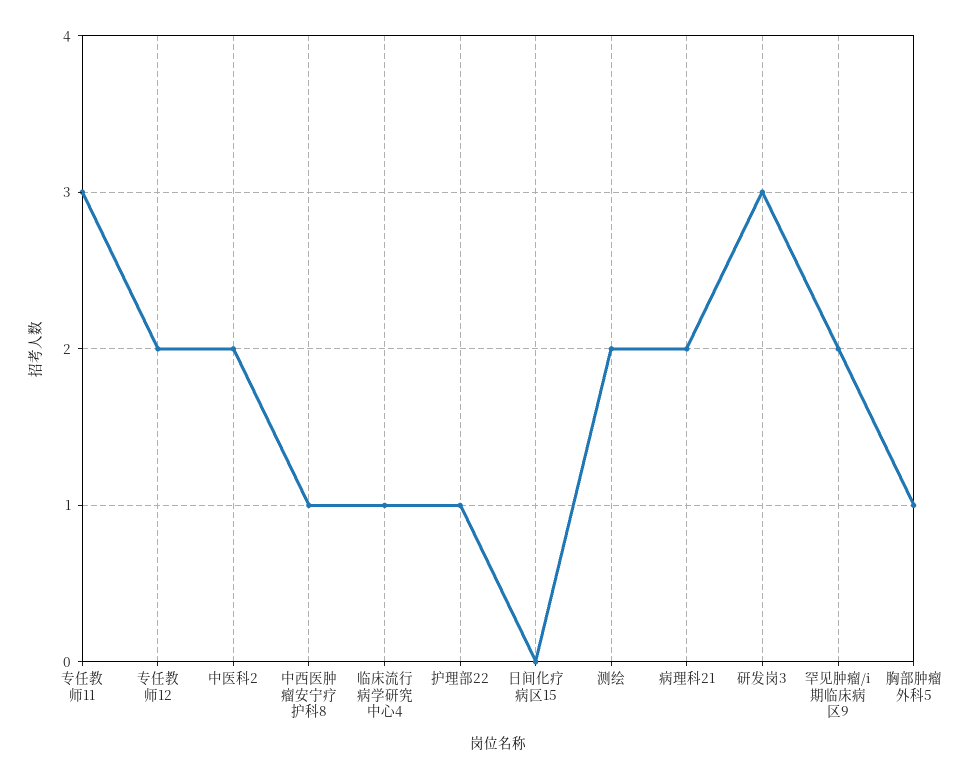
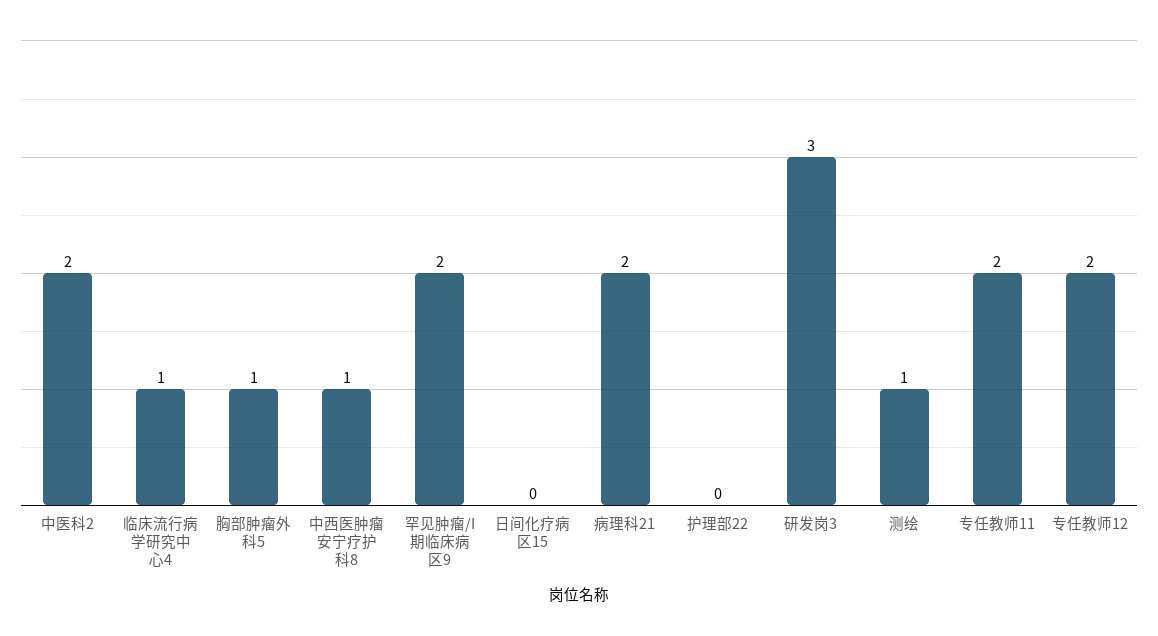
  {
-   "专任教师11": 3,
+   "专任教师11": 2,
    "专任教师12": 2,
    "中医科2": 2,
    "中西医肿瘤安宁疗护科8": 1,
    "临床流行病学研究中心4": 1,
-   "护理部22": 1,
+   "护理部22": 0,
    "日间化疗病区15": 0,
-   "测绘": 2,
+   "测绘": 1,
    "病理科21": 2,
    "研发岗3": 3,
    "罕见肿瘤/i期临床病区9": 2,
    "胸部肿瘤外科5": 1
  }

